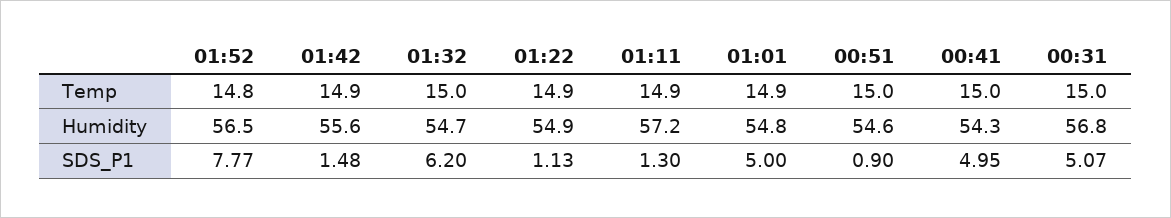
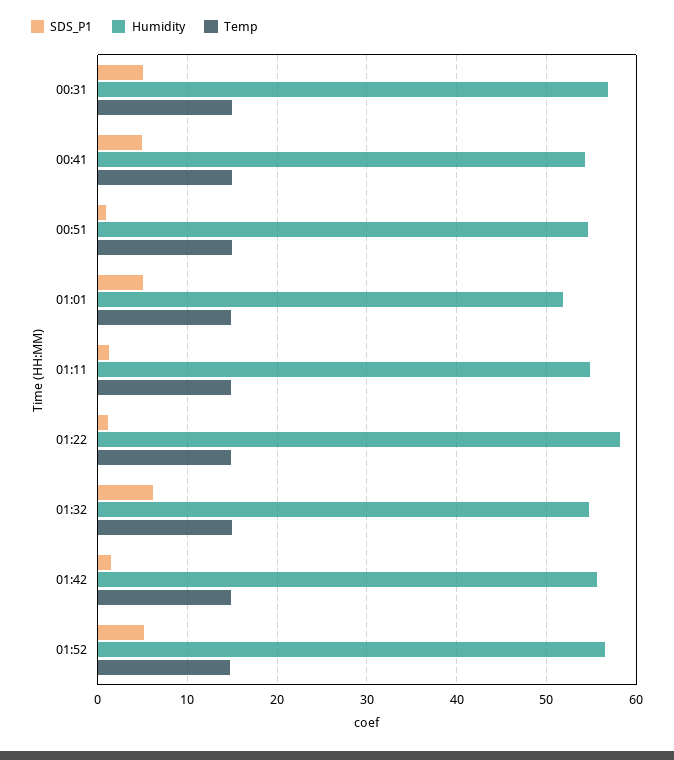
  {
    "Temp": {
      "01:52": 14.8,
      "01:42": 14.9,
      "01:32": 15,
      "01:22": 14.9,
      "01:11": 14.9,
      "01:01": 14.9,
      "00:51": 15,
      "00:41": 15,
      "00:31": 15
    },
    "Humidity": {
      "01:52": 56.5,
      "01:42": 55.6,
      "01:32": 54.7,
-     "01:22": 54.9,
+     "01:22": 58,
-     "01:11": 57.2,
+     "01:11": 55,
-     "01:01": 54.8,
+     "01:01": 52,
      "00:51": 54.6,
      "00:41": 54.3,
      "00:31": 56.8
    },
    "SDS_P1": {
-     "01:52": 7.77,
+     "01:52": 5,
      "01:42": 1.48,
      "01:32": 6.2,
      "01:22": 1.13,
      "01:11": 1.3,
      "01:01": 5,
      "00:51": 0.9,
      "00:41": 4.95,
      "00:31": 5.07
    }
  }

